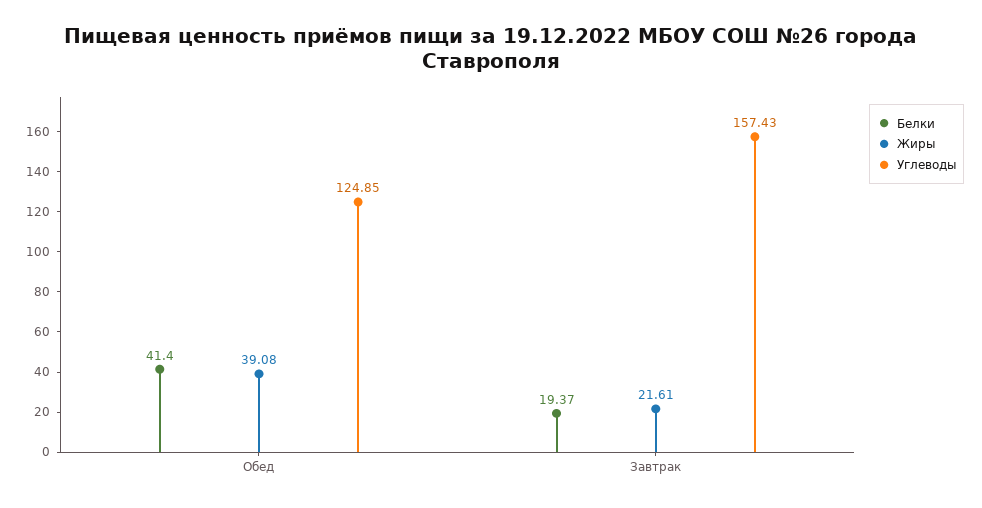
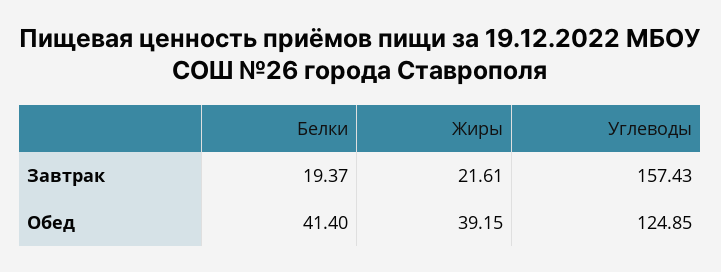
  {
    "Белки": {
      "Обед": 41.4,
      "Завтрак": 19.37
    },
    "Жиры": {
-     "Обед": 39.08,
+     "Обед": 39.15,
      "Завтрак": 21.61
    },
    "Углеводы": {
      "Обед": 124.85,
      "Завтрак": 157.43
    }
  }

